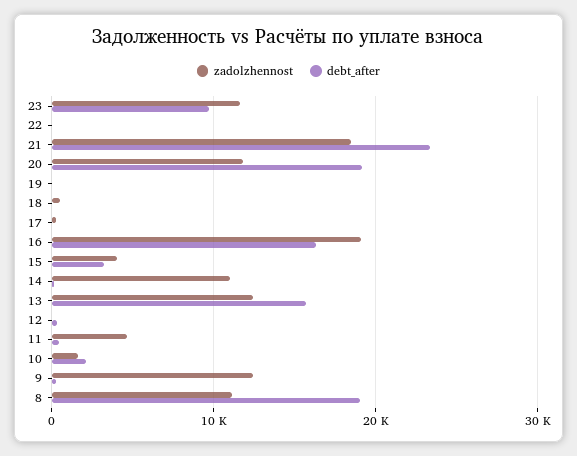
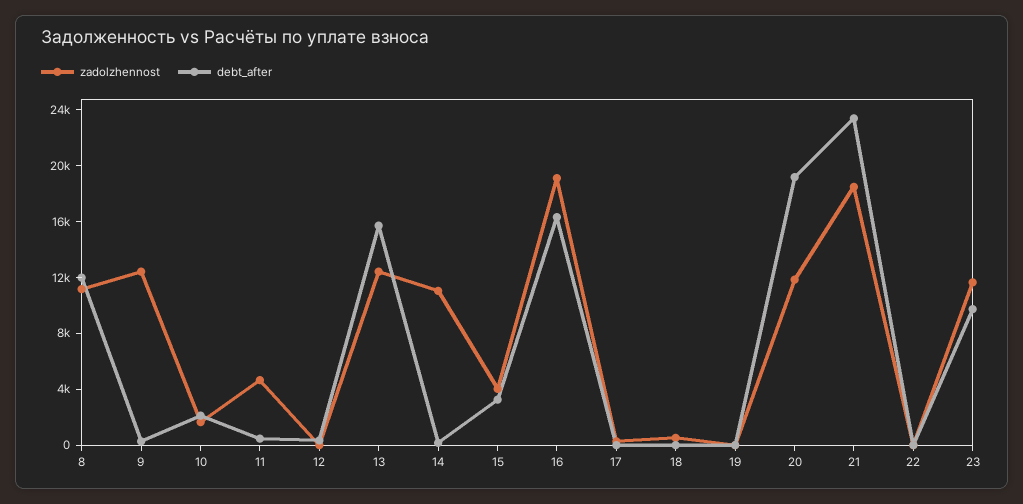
  {
    "zadolzhennost": {
      "23": 12000,
      "22": 0,
      "21": 18000,
      "20": 12000,
      "19": 0,
      "18": 1000,
      "17": 0,
      "16": 19000,
      "15": 4000,
      "14": 11000,
      "13": 12000,
      "12": 0,
      "11": 5000,
      "10": 2000,
      "9": 12000,
      "8": 11000
    },
    "debt_after": {
      "23": 10000,
      "22": 0,
      "21": 23000,
      "20": 19000,
      "19": 0,
      "18": 0,
      "17": 0,
      "16": 16000,
      "15": 3000,
      "14": 0,
      "13": 16000,
      "12": 0,
      "11": 0,
      "10": 2000,
      "9": 0,
-     "8": 19000
+     "8": 12000
    }
  }

